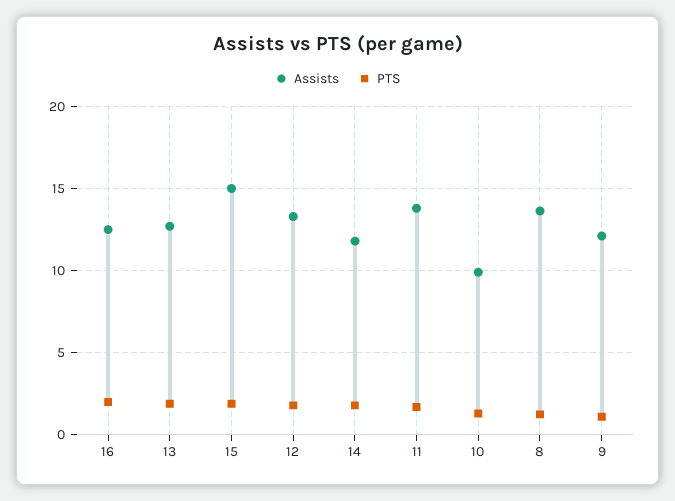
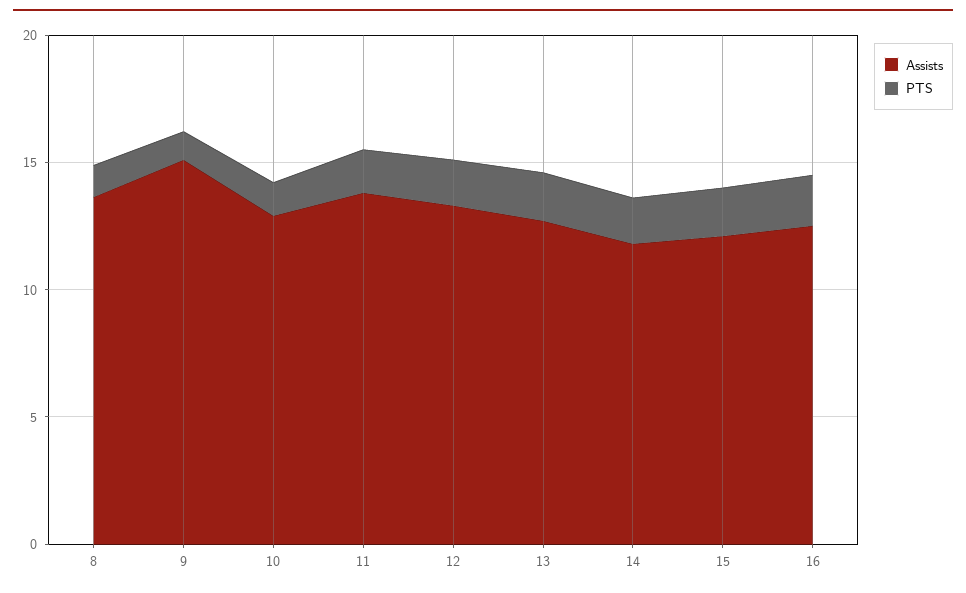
  {
    "Assists": {
      "16": 12.5,
      "13": 12.5,
-     "15": 15,
+     "15": 12,
      "12": 13.5,
      "14": 12,
      "11": 14,
-     "10": 10,
+     "10": 13,
      "8": 13.5,
-     "9": 12
+     "9": 15
    },
    "PTS": {
      "16": 2,
      "13": 2,
      "15": 2,
      "12": 2,
      "14": 2,
      "11": 1.5,
      "10": 1.5,
      "8": 1.5,
      "9": 1
    }
  }

